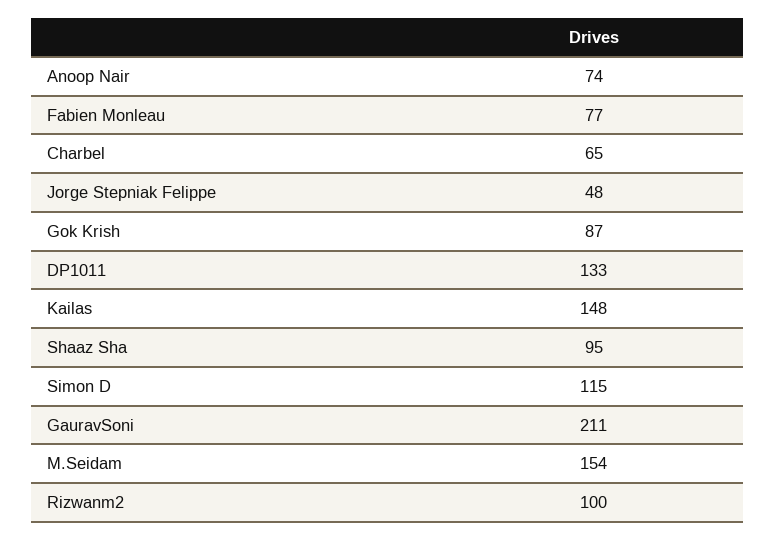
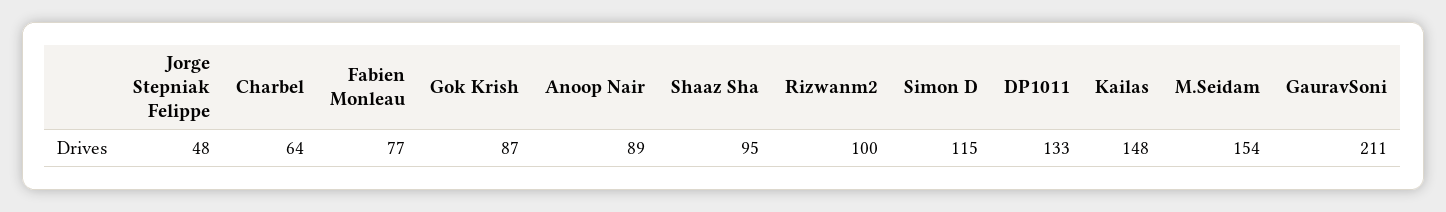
  {
-   "Anoop Nair": 74,
+   "Anoop Nair": 89,
    "Fabien Monleau": 77,
-   "Charbel": 65,
+   "Charbel": 64,
    "Jorge Stepniak Felippe": 48,
    "Gok Krish": 87,
    "DP1011": 133,
    "Kailas": 148,
    "Shaaz Sha": 95,
    "Simon D": 115,
    "GauravSoni": 211,
    "M.Seidam": 154,
    "Rizwanm2": 100
  }

